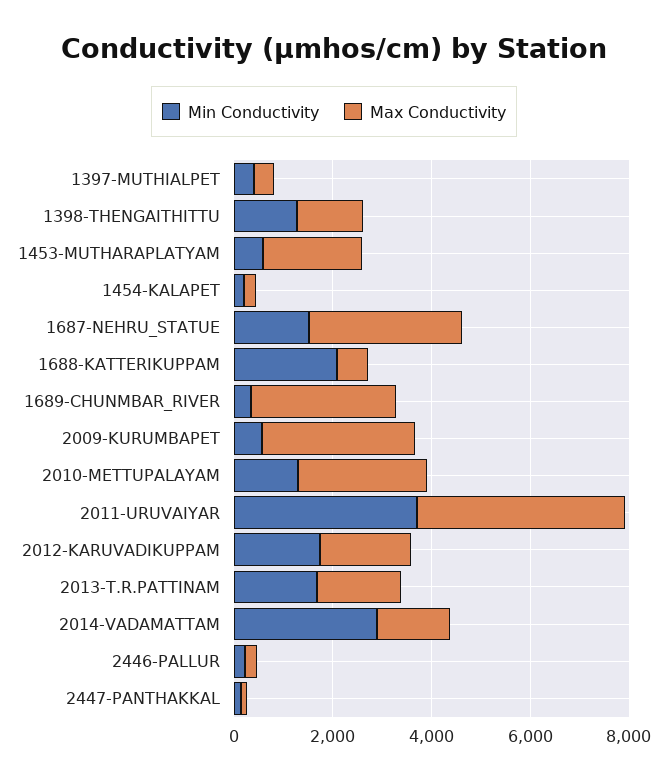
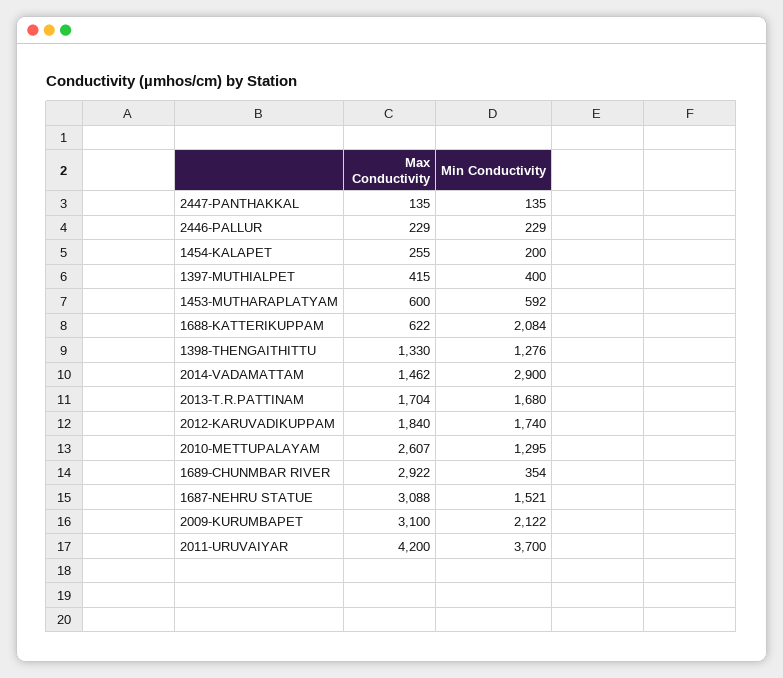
  {
    "Min Conductivity": {
      "1397-MUTHIALPET": 400,
      "1398-THENGAITHITTU": 1276,
      "1453-MUTHARAPLATYAM": 592,
      "1454-KALAPET": 200,
      "1687-NEHRU_STATUE": 1521,
      "1688-KATTERIKUPPAM": 2084,
      "1689-CHUNMBAR_RIVER": 354,
-     "2009-KURUMBAPET": 500,
+     "2009-KURUMBAPET": 2122,
      "2010-METTUPALAYAM": 1295,
      "2011-URUVAIYAR": 3700,
      "2012-KARUVADIKUPPAM": 1740,
      "2013-T.R.PATTINAM": 1680,
      "2014-VADAMATTAM": 2900,
      "2446-PALLUR": 229,
      "2447-PANTHAKKAL": 135
    },
    "Max Conductivity": {
      "1397-MUTHIALPET": 415,
      "1398-THENGAITHITTU": 1330,
-     "1453-MUTHARAPLATYAM": 2000,
+     "1453-MUTHARAPLATYAM": 600,
      "1454-KALAPET": 255,
      "1687-NEHRU_STATUE": 3088,
      "1688-KATTERIKUPPAM": 622,
      "1689-CHUNMBAR_RIVER": 2922,
      "2009-KURUMBAPET": 3100,
      "2010-METTUPALAYAM": 2607,
      "2011-URUVAIYAR": 4200,
      "2012-KARUVADIKUPPAM": 1840,
      "2013-T.R.PATTINAM": 1704,
      "2014-VADAMATTAM": 1462,
      "2446-PALLUR": 229,
      "2447-PANTHAKKAL": 135
    }
  }

